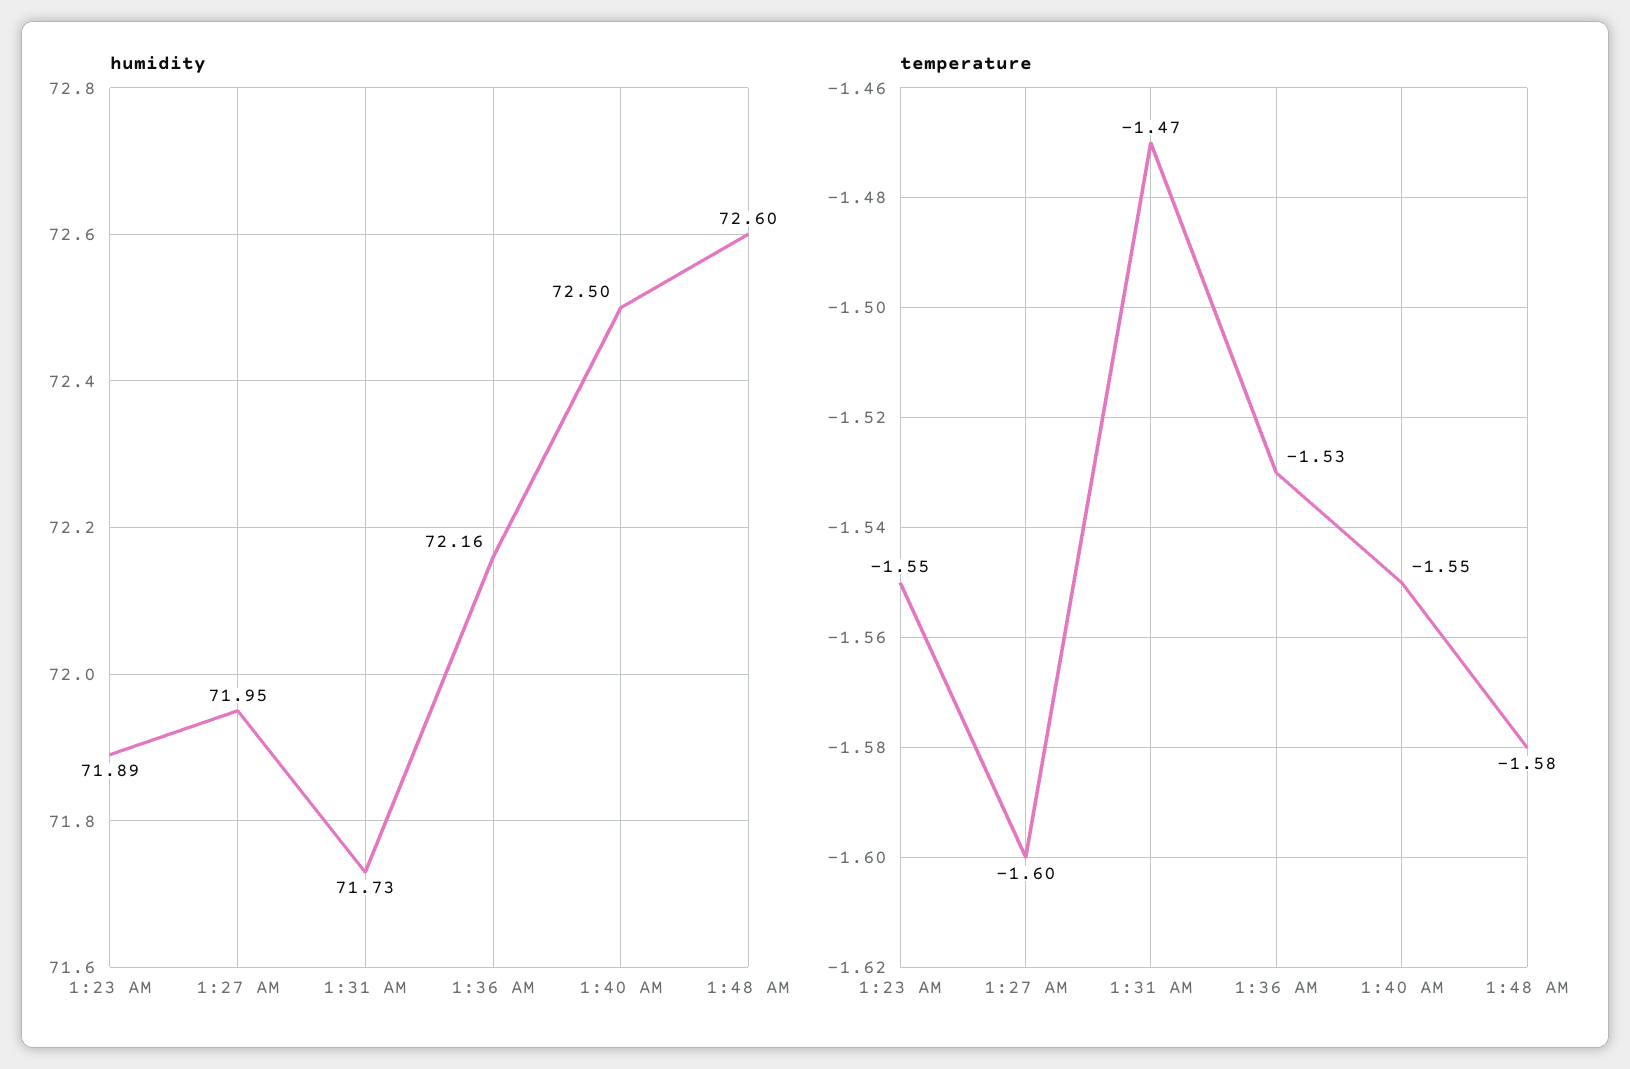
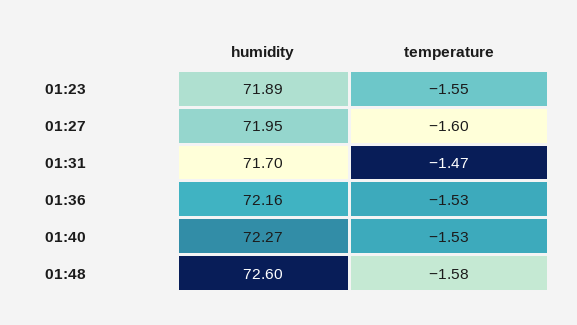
  {
    "humidity": {
      "1:23 AM": 71.89,
      "1:27 AM": 71.95,
-     "1:31 AM": 71.73,
+     "1:31 AM": 71.7,
      "1:36 AM": 72.16,
-     "1:40 AM": 72.5,
+     "1:40 AM": 72.27,
      "1:48 AM": 72.6
    },
    "temperature": {
      "1:23 AM": -1.55,
      "1:27 AM": -1.6,
      "1:31 AM": -1.47,
      "1:36 AM": -1.53,
-     "1:40 AM": -1.55,
+     "1:40 AM": -1.53,
      "1:48 AM": -1.58
    }
  }

